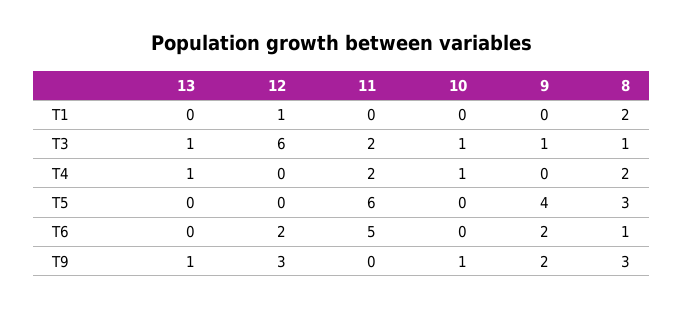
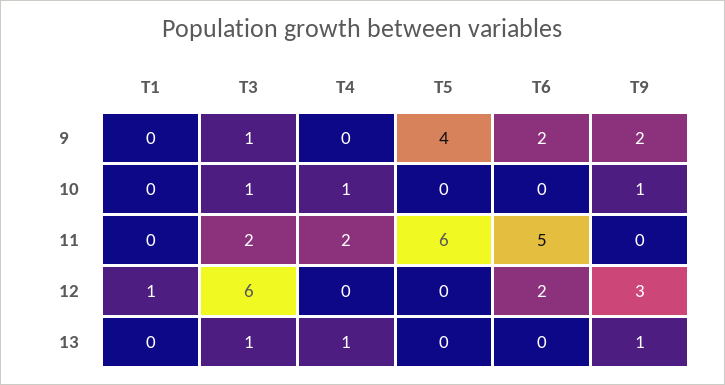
  {
    "13": {
      "T1": 0,
      "T3": 1,
      "T4": 1,
      "T5": 0,
      "T6": 0,
      "T9": 1
    },
    "12": {
      "T1": 1,
      "T3": 6,
      "T4": 0,
      "T5": 0,
      "T6": 2,
      "T9": 3
    },
    "11": {
      "T1": 0,
      "T3": 2,
      "T4": 2,
      "T5": 6,
      "T6": 5,
      "T9": 0
    },
    "10": {
      "T1": 0,
      "T3": 1,
      "T4": 1,
      "T5": 0,
      "T6": 0,
      "T9": 1
    },
    "9": {
      "T1": 0,
      "T3": 1,
      "T4": 0,
      "T5": 4,
      "T6": 2,
      "T9": 2
-   },
+   }
-   "8": {
-     "T1": 2,
-     "T3": 1,
-     "T4": 2,
-     "T5": 3,
-     "T6": 1,
-     "T9": 3
-   }
  }

